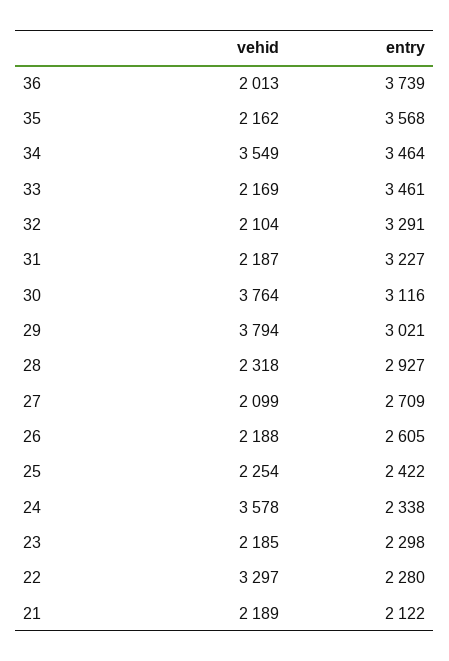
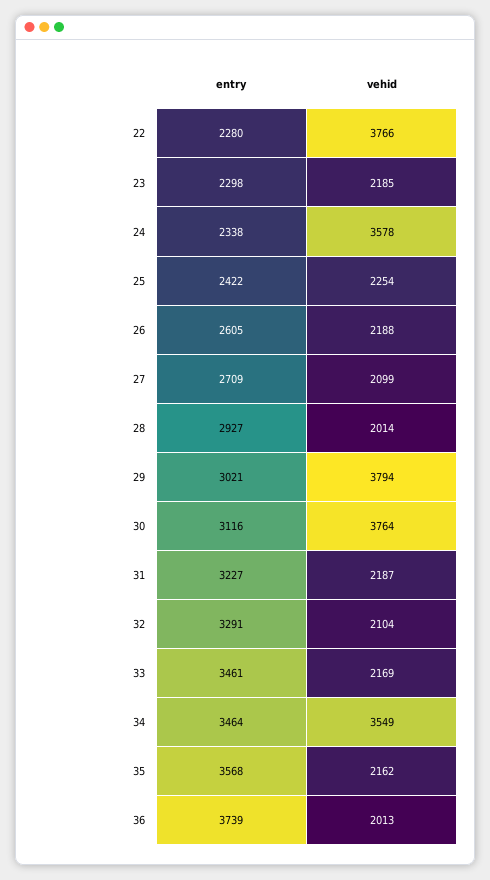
  {
    "vehid": {
      "36": 2013,
      "35": 2162,
      "34": 3549,
      "33": 2169,
      "32": 2104,
      "31": 2187,
      "30": 3764,
      "29": 3794,
-     "28": 2318,
+     "28": 2014,
      "27": 2099,
      "26": 2188,
      "25": 2254,
      "24": 3578,
      "23": 2185,
-     "22": 3297,
+     "22": 3766
-     "21": 2189
    },
    "entry": {
      "36": 3739,
      "35": 3568,
      "34": 3464,
      "33": 3461,
      "32": 3291,
      "31": 3227,
      "30": 3116,
      "29": 3021,
      "28": 2927,
      "27": 2709,
      "26": 2605,
      "25": 2422,
      "24": 2338,
      "23": 2298,
-     "22": 2280,
+     "22": 2280
-     "21": 2122
    }
  }

